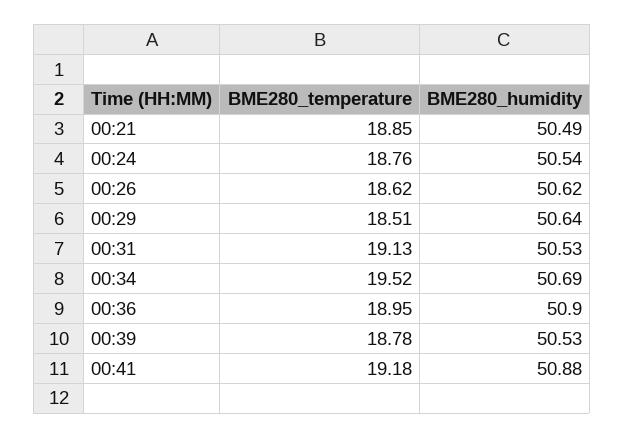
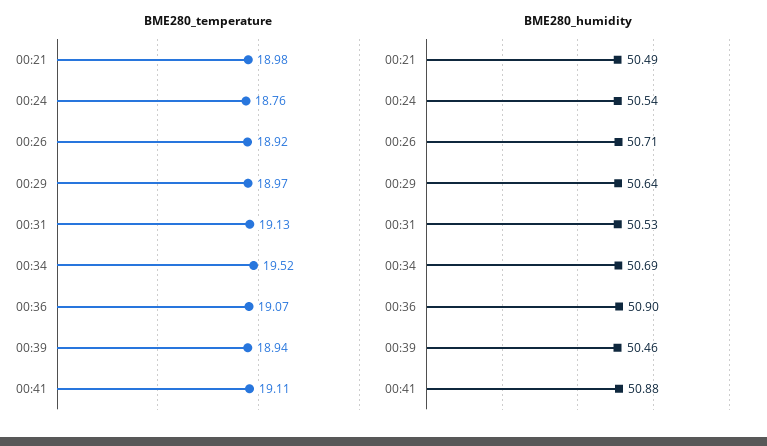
  {
    "BME280_temperature": {
-     "00:21": 18.85,
+     "00:21": 18.98,
      "00:24": 18.76,
-     "00:26": 18.62,
+     "00:26": 18.92,
-     "00:29": 18.51,
+     "00:29": 18.97,
      "00:31": 19.13,
      "00:34": 19.52,
-     "00:36": 18.95,
+     "00:36": 19.07,
-     "00:39": 18.78,
+     "00:39": 18.94,
-     "00:41": 19.18
+     "00:41": 19.11
    },
    "BME280_humidity": {
      "00:21": 50.49,
      "00:24": 50.54,
-     "00:26": 50.62,
+     "00:26": 50.71,
      "00:29": 50.64,
      "00:31": 50.53,
      "00:34": 50.69,
      "00:36": 50.9,
-     "00:39": 50.53,
+     "00:39": 50.46,
      "00:41": 50.88
    }
  }

